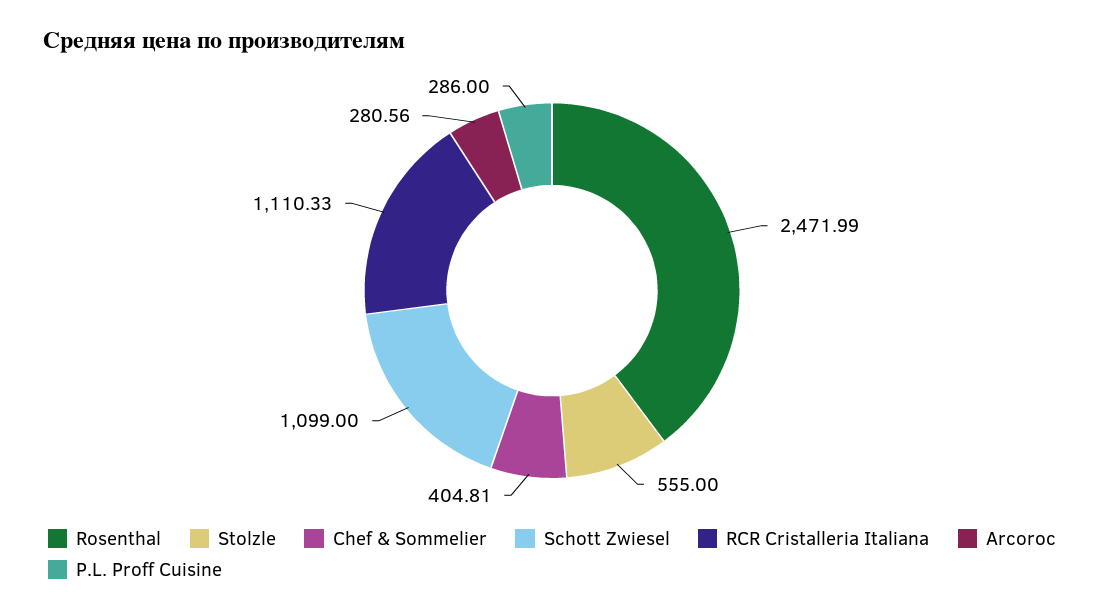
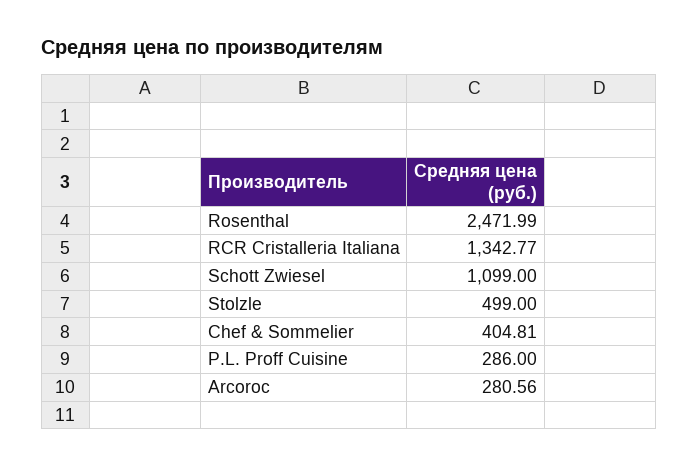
  {
    "Rosenthal": 2471.99,
-   "Stolzle": 555,
+   "Stolzle": 499,
    "Chef & Sommelier": 404.81,
    "Schott Zwiesel": 1099,
-   "RCR Cristalleria Italiana": 1110.33,
+   "RCR Cristalleria Italiana": 1342.77,
    "Arcoroc": 280.56,
    "P.L. Proff Cuisine": 286
  }

